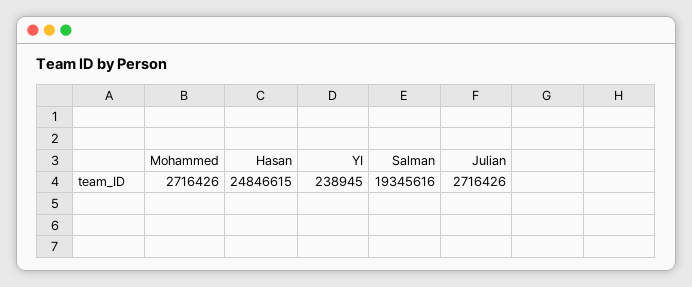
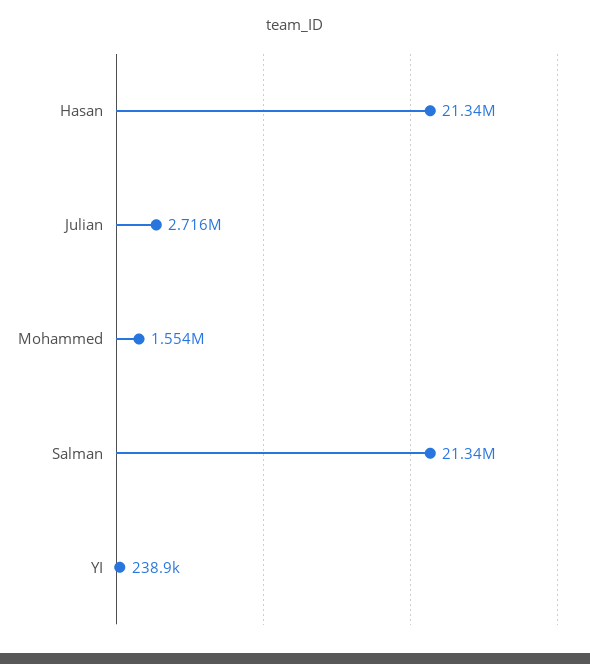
  {
-   "Mohammed": 2716426,
+   "Mohammed": 1554000,
-   "Hasan": 24846615,
+   "Hasan": 21340000,
    "YI": 238945,
-   "Salman": 19345616,
+   "Salman": 21340000,
    "Julian": 2716426
  }

